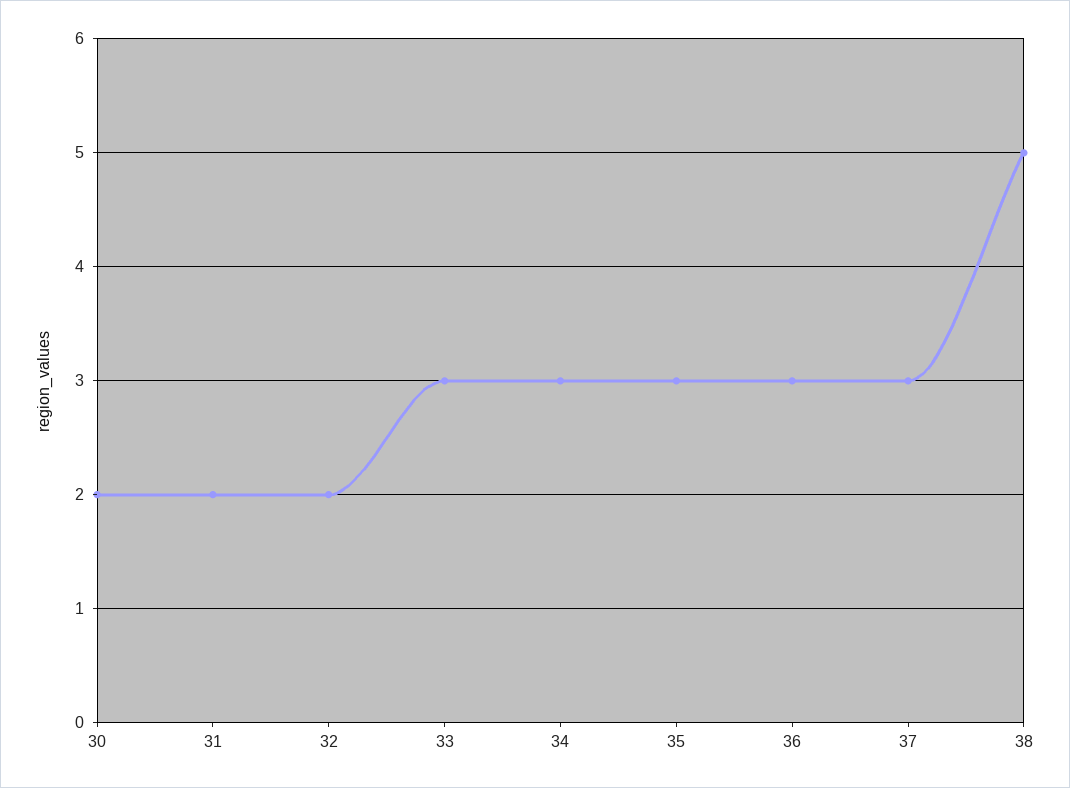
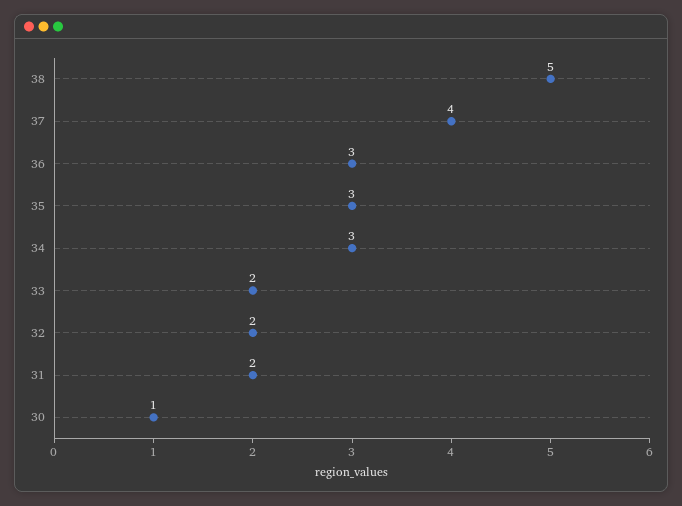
  {
-   "30": 2,
+   "30": 1,
    "31": 2,
    "32": 2,
-   "33": 3,
+   "33": 2,
    "34": 3,
    "35": 3,
    "36": 3,
-   "37": 3,
+   "37": 4,
    "38": 5
  }

